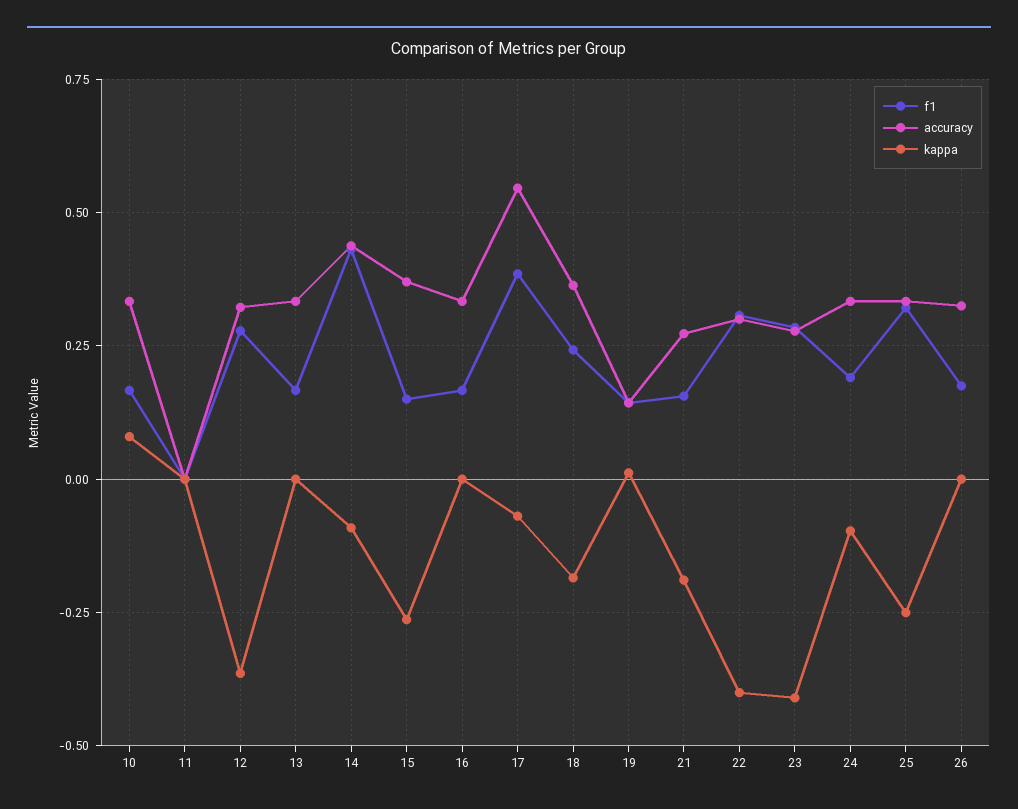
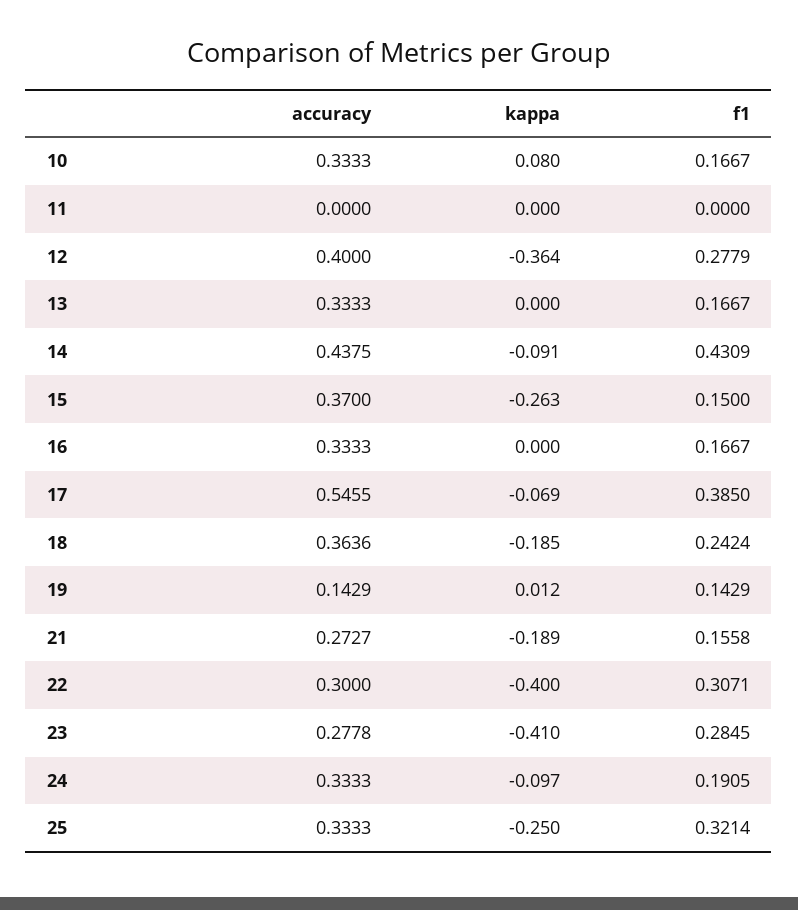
  {
    "f1": {
      "10": 0.1667,
      "11": 0,
      "12": 0.2779,
      "13": 0.1667,
      "14": 0.4309,
      "15": 0.15,
      "16": 0.1667,
      "17": 0.385,
      "18": 0.2424,
      "19": 0.1429,
      "21": 0.1558,
      "22": 0.3071,
      "23": 0.2845,
      "24": 0.1905,
-     "25": 0.3214,
+     "25": 0.3214
-     "26": 0.175
    },
    "accuracy": {
      "10": 0.3333,
      "11": 0,
-     "12": 0.325,
+     "12": 0.4,
      "13": 0.3333,
      "14": 0.4375,
      "15": 0.37,
      "16": 0.3333,
      "17": 0.5455,
      "18": 0.3636,
      "19": 0.1429,
      "21": 0.2727,
      "22": 0.3,
      "23": 0.2778,
      "24": 0.3333,
-     "25": 0.3333,
+     "25": 0.3333
-     "26": 0.325
    },
    "kappa": {
      "10": 0.08,
      "11": 0,
      "12": -0.364,
      "13": 0,
      "14": -0.091,
      "15": -0.263,
      "16": 0,
      "17": -0.069,
      "18": -0.185,
      "19": 0.012,
      "21": -0.189,
      "22": -0.4,
      "23": -0.41,
      "24": -0.097,
-     "25": -0.25,
+     "25": -0.25
-     "26": 0
    }
  }

